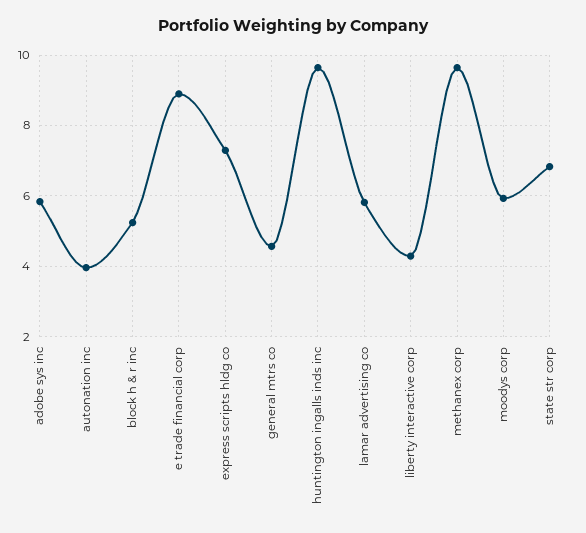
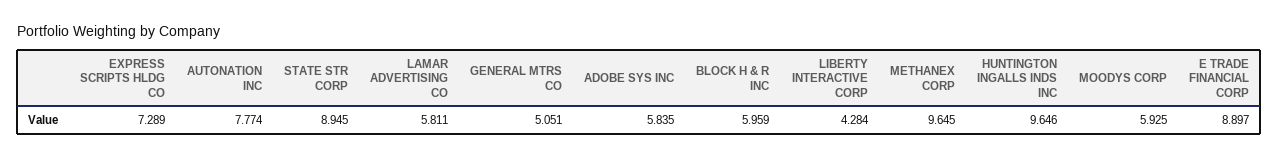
  {
    "adobe sys inc": 5.835,
-   "autonation inc": 4,
+   "autonation inc": 7.774,
-   "block h & r inc": 5.2,
+   "block h & r inc": 5.959,
    "e trade financial corp": 8.897,
    "express scripts hldg co": 7.289,
-   "general mtrs co": 4.6,
+   "general mtrs co": 5.051,
    "huntington ingalls inds inc": 9.646,
    "lamar advertising co": 5.811,
    "liberty interactive corp": 4.284,
    "methanex corp": 9.645,
    "moodys corp": 5.925,
-   "state str corp": 6.8
+   "state str corp": 8.945
  }

